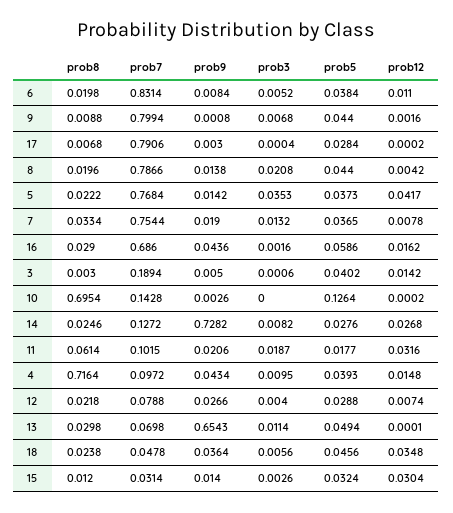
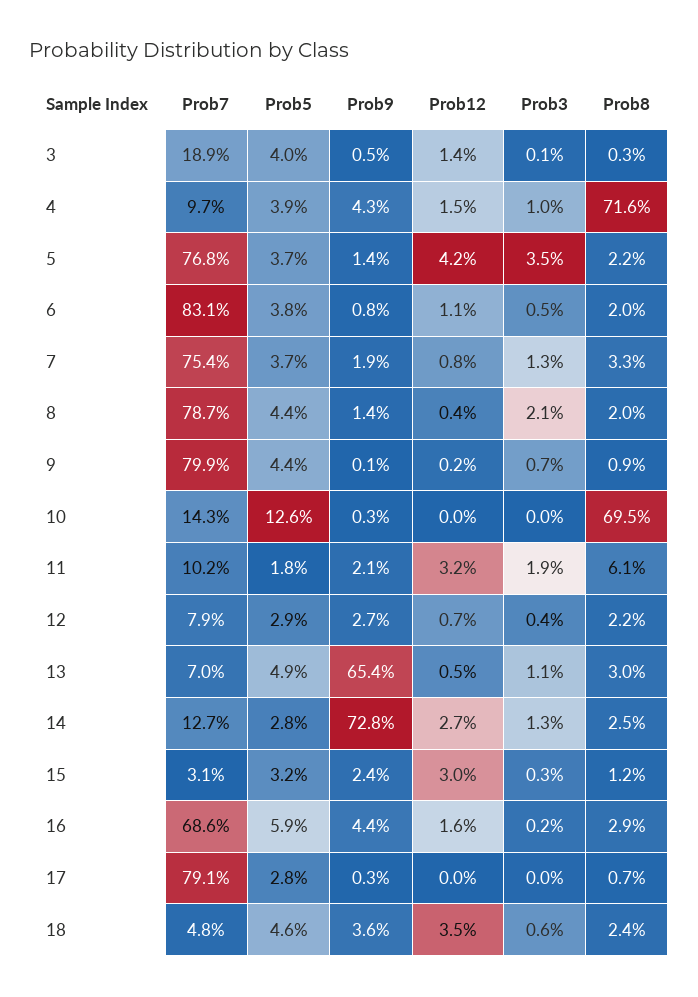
  {
    "prob8": {
      "6": 0.0198,
      "9": 0.0088,
      "17": 0.0068,
      "8": 0.0196,
      "5": 0.0222,
      "7": 0.0334,
      "16": 0.029,
      "3": 0.003,
      "10": 0.6954,
      "14": 0.0246,
      "11": 0.0614,
      "4": 0.7164,
      "12": 0.0218,
      "13": 0.0298,
      "18": 0.0238,
      "15": 0.012
    },
    "prob7": {
      "6": 0.8314,
      "9": 0.7994,
      "17": 0.7906,
      "8": 0.7866,
      "5": 0.7684,
      "7": 0.7544,
      "16": 0.686,
      "3": 0.1894,
      "10": 0.1428,
      "14": 0.1272,
      "11": 0.1015,
      "4": 0.0972,
      "12": 0.0788,
      "13": 0.0698,
      "18": 0.0478,
      "15": 0.0314
    },
    "prob9": {
      "6": 0.0084,
      "9": 0.0008,
      "17": 0.003,
      "8": 0.0138,
      "5": 0.0142,
      "7": 0.019,
      "16": 0.0436,
      "3": 0.005,
      "10": 0.0026,
      "14": 0.7282,
      "11": 0.0206,
      "4": 0.0434,
      "12": 0.0266,
      "13": 0.6543,
      "18": 0.0364,
-     "15": 0.014
+     "15": 0.024
    },
    "prob3": {
      "6": 0.0052,
      "9": 0.0068,
      "17": 0.0004,
      "8": 0.0208,
      "5": 0.0353,
      "7": 0.0132,
      "16": 0.0016,
      "3": 0.0006,
      "10": 0,
-     "14": 0.0082,
+     "14": 0.013,
      "11": 0.0187,
      "4": 0.0095,
      "12": 0.004,
      "13": 0.0114,
      "18": 0.0056,
      "15": 0.0026
    },
    "prob5": {
      "6": 0.0384,
      "9": 0.044,
      "17": 0.0284,
      "8": 0.044,
      "5": 0.0373,
      "7": 0.0365,
      "16": 0.0586,
      "3": 0.0402,
      "10": 0.1264,
      "14": 0.0276,
      "11": 0.0177,
      "4": 0.0393,
      "12": 0.0288,
      "13": 0.0494,
      "18": 0.0456,
      "15": 0.0324
    },
    "prob12": {
      "6": 0.011,
      "9": 0.0016,
      "17": 0.0002,
      "8": 0.0042,
      "5": 0.0417,
      "7": 0.0078,
      "16": 0.0162,
      "3": 0.0142,
      "10": 0.0002,
      "14": 0.0268,
      "11": 0.0316,
      "4": 0.0148,
      "12": 0.0074,
-     "13": 0.0001,
+     "13": 0.005,
      "18": 0.0348,
      "15": 0.0304
    }
  }

